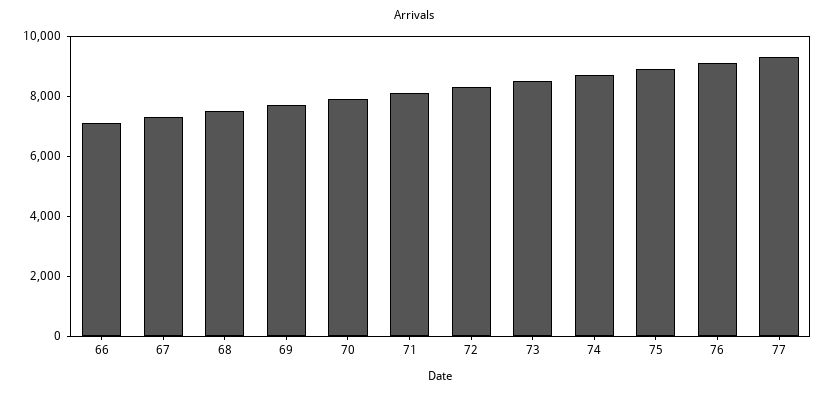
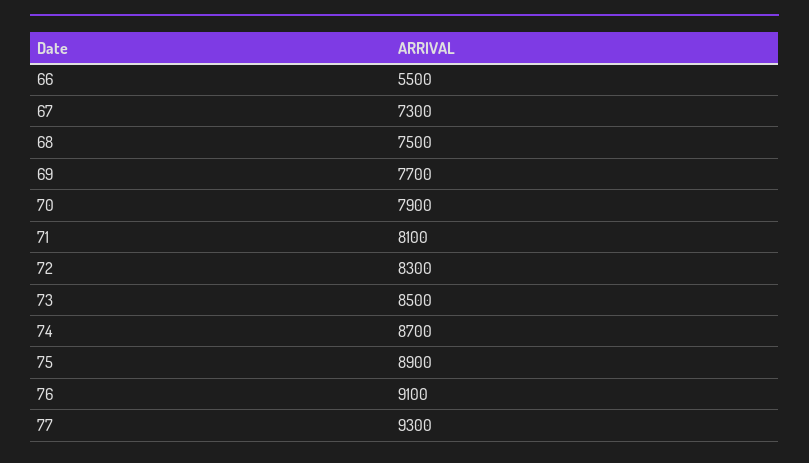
  {
-   "66": 7000,
+   "66": 5500,
    "67": 7300,
    "68": 7500,
    "69": 7700,
    "70": 7900,
    "71": 8100,
    "72": 8300,
    "73": 8500,
    "74": 8700,
    "75": 8900,
    "76": 9100,
    "77": 9300
  }

